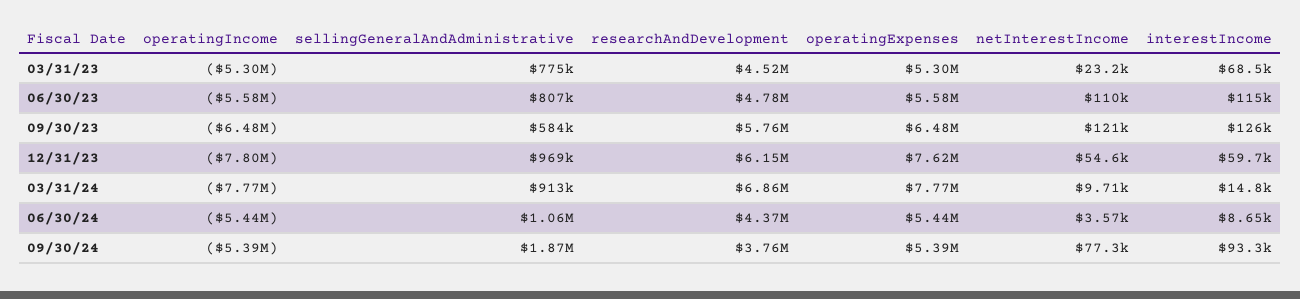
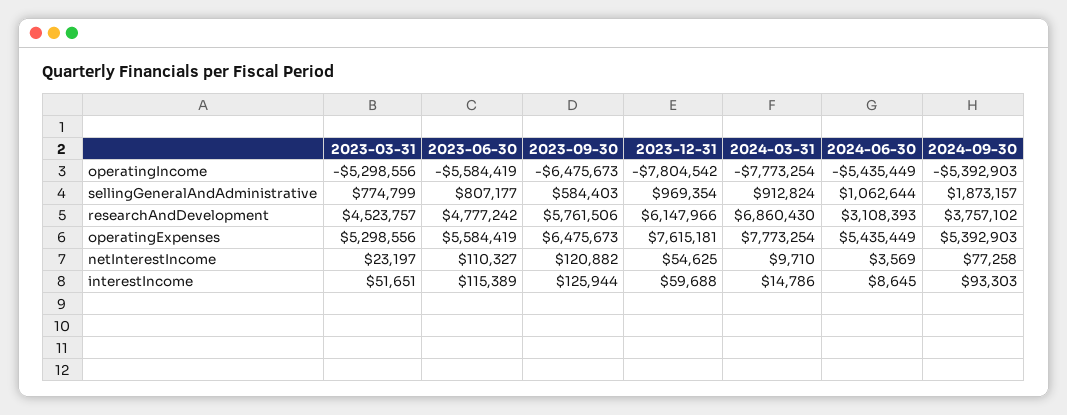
  {
    "operatingIncome": {
      "03/31/23": -5298556,
      "06/30/23": -5584419,
      "09/30/23": -6475673,
      "12/31/23": -7804542,
      "03/31/24": -7773254,
      "06/30/24": -5435449,
      "09/30/24": -5392903
    },
    "sellingGeneralAndAdministrative": {
      "03/31/23": 774799,
      "06/30/23": 807177,
      "09/30/23": 584403,
      "12/31/23": 969354,
      "03/31/24": 912824,
      "06/30/24": 1062644,
      "09/30/24": 1873157
    },
    "researchAndDevelopment": {
      "03/31/23": 4523757,
      "06/30/23": 4777242,
      "09/30/23": 5761506,
      "12/31/23": 6147966,
      "03/31/24": 6860430,
-     "06/30/24": 4370000,
+     "06/30/24": 3108393,
      "09/30/24": 3757102
    },
    "operatingExpenses": {
      "03/31/23": 5298556,
      "06/30/23": 5584419,
      "09/30/23": 6475673,
      "12/31/23": 7615181,
      "03/31/24": 7773254,
      "06/30/24": 5435449,
      "09/30/24": 5392903
    },
    "netInterestIncome": {
      "03/31/23": 23197,
      "06/30/23": 110327,
      "09/30/23": 120882,
      "12/31/23": 54625,
      "03/31/24": 9710,
      "06/30/24": 3569,
      "09/30/24": 77258
    },
    "interestIncome": {
-     "03/31/23": 68500,
+     "03/31/23": 51651,
      "06/30/23": 115389,
      "09/30/23": 125944,
      "12/31/23": 59688,
      "03/31/24": 14786,
      "06/30/24": 8645,
      "09/30/24": 93303
    }
  }

